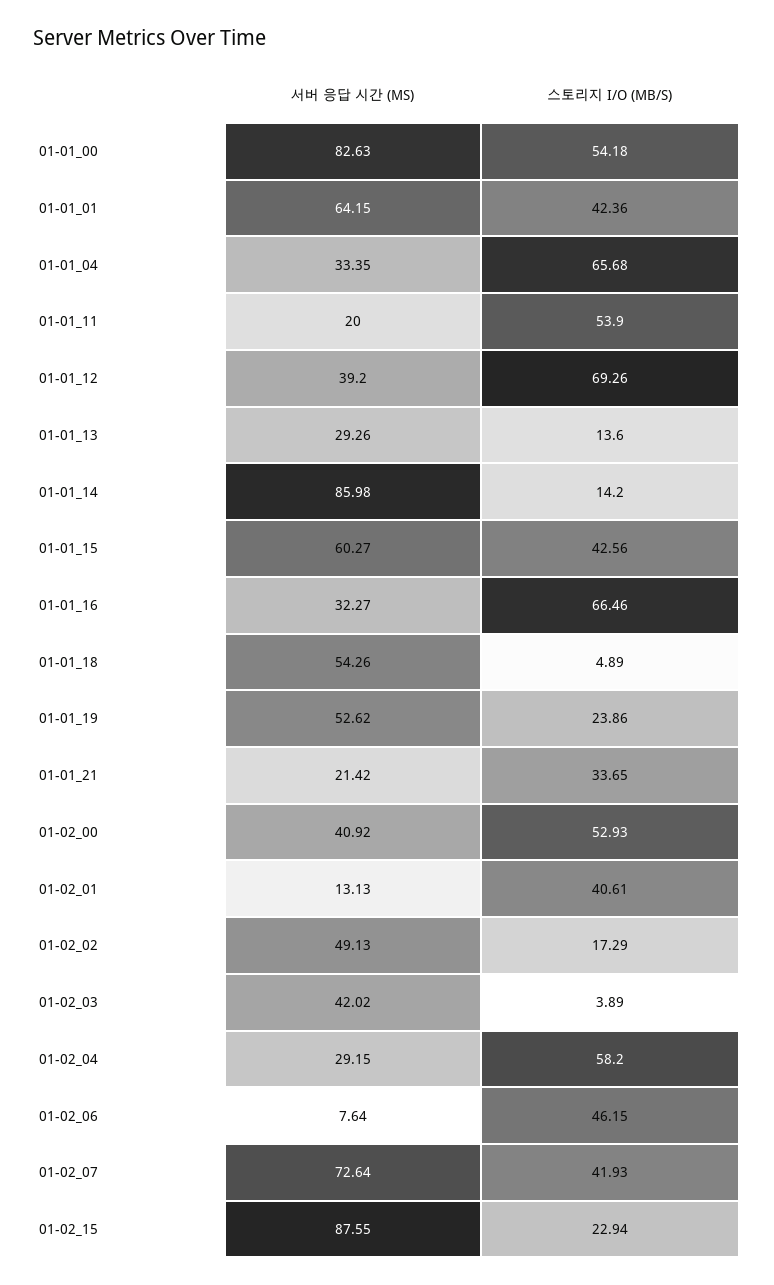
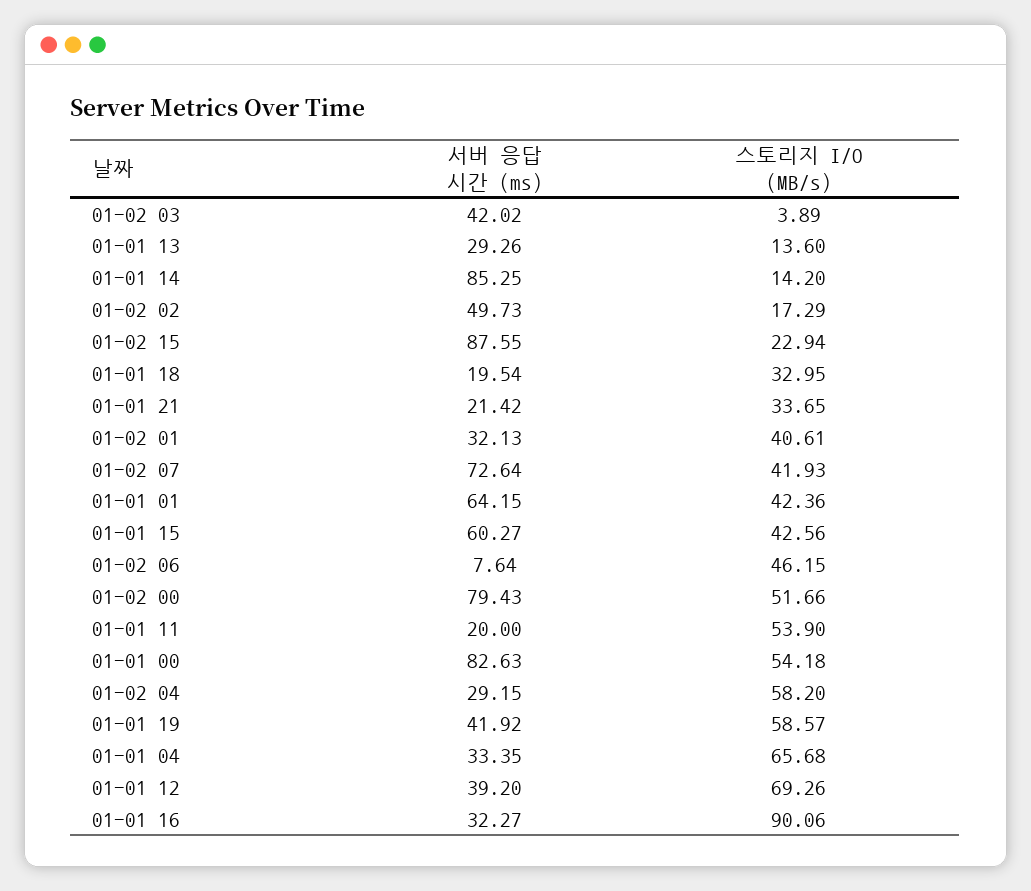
  {
    "서버 응답 시간 (MS)": {
      "01-01_00": 82.63,
      "01-01_01": 64.15,
      "01-01_04": 33.35,
      "01-01_11": 20,
      "01-01_12": 39.2,
      "01-01_13": 29.26,
-     "01-01_14": 85.98,
+     "01-01_14": 85.25,
      "01-01_15": 60.27,
      "01-01_16": 32.27,
-     "01-01_18": 54.26,
+     "01-01_18": 19.54,
-     "01-01_19": 52.62,
+     "01-01_19": 41.92,
      "01-01_21": 21.42,
-     "01-02_00": 40.92,
+     "01-02_00": 79.43,
-     "01-02_01": 13.13,
+     "01-02_01": 32.13,
-     "01-02_02": 49.13,
+     "01-02_02": 49.73,
      "01-02_03": 42.02,
      "01-02_04": 29.15,
      "01-02_06": 7.64,
      "01-02_07": 72.64,
      "01-02_15": 87.55
    },
    "스토리지 I/O (MB/S)": {
      "01-01_00": 54.18,
      "01-01_01": 42.36,
      "01-01_04": 65.68,
      "01-01_11": 53.9,
      "01-01_12": 69.26,
      "01-01_13": 13.6,
      "01-01_14": 14.2,
      "01-01_15": 42.56,
-     "01-01_16": 66.46,
+     "01-01_16": 90.06,
-     "01-01_18": 4.89,
+     "01-01_18": 32.95,
-     "01-01_19": 23.86,
+     "01-01_19": 58.57,
      "01-01_21": 33.65,
-     "01-02_00": 52.93,
+     "01-02_00": 51.66,
      "01-02_01": 40.61,
      "01-02_02": 17.29,
      "01-02_03": 3.89,
      "01-02_04": 58.2,
      "01-02_06": 46.15,
      "01-02_07": 41.93,
      "01-02_15": 22.94
    }
  }

